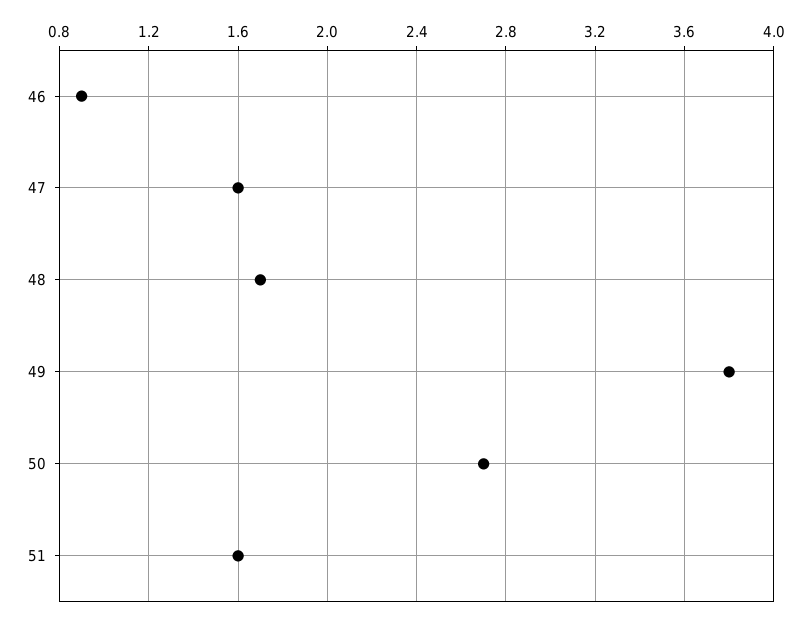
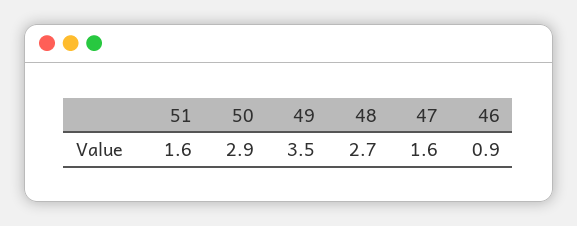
  {
    "46": 0.9,
    "47": 1.6,
-   "48": 1.7,
+   "48": 2.7,
-   "49": 3.8,
+   "49": 3.5,
-   "50": 2.7,
+   "50": 2.9,
    "51": 1.6
  }

